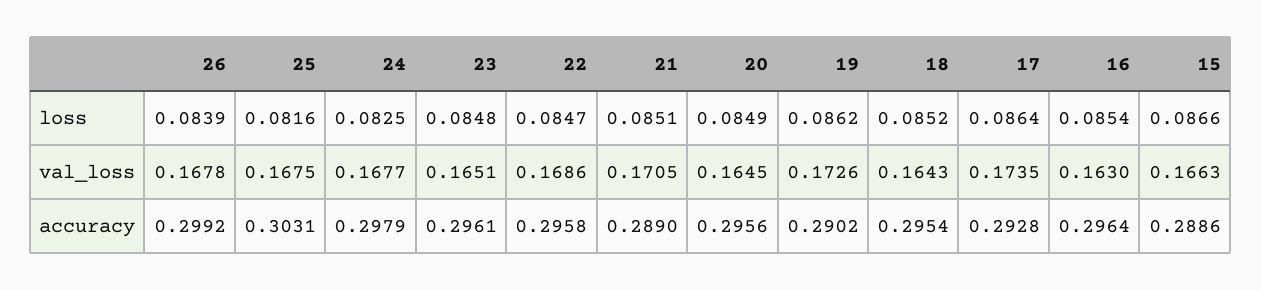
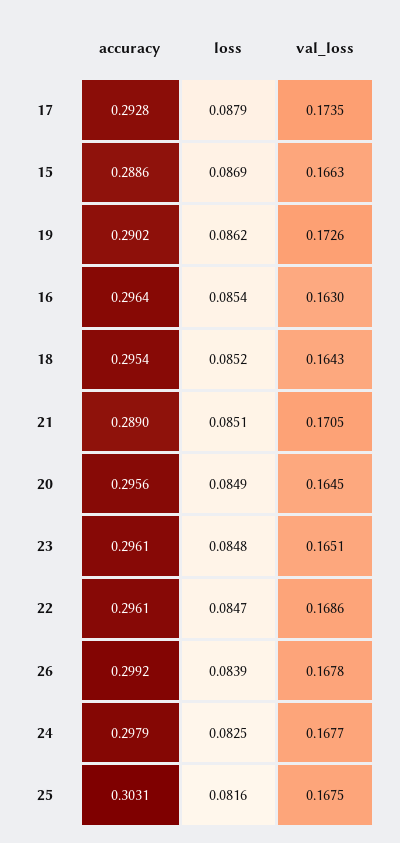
  {
    "26": {
      "loss": 0.0839,
      "val_loss": 0.1678,
      "accuracy": 0.2992
    },
    "25": {
      "loss": 0.0816,
      "val_loss": 0.1675,
      "accuracy": 0.3031
    },
    "24": {
      "loss": 0.0825,
      "val_loss": 0.1677,
      "accuracy": 0.2979
    },
    "23": {
      "loss": 0.0848,
      "val_loss": 0.1651,
      "accuracy": 0.2961
    },
    "22": {
      "loss": 0.0847,
      "val_loss": 0.1686,
-     "accuracy": 0.2958
+     "accuracy": 0.2961
    },
    "21": {
      "loss": 0.0851,
      "val_loss": 0.1705,
      "accuracy": 0.289
    },
    "20": {
      "loss": 0.0849,
      "val_loss": 0.1645,
      "accuracy": 0.2956
    },
    "19": {
      "loss": 0.0862,
      "val_loss": 0.1726,
      "accuracy": 0.2902
    },
    "18": {
      "loss": 0.0852,
      "val_loss": 0.1643,
      "accuracy": 0.2954
    },
    "17": {
-     "loss": 0.0864,
+     "loss": 0.0879,
      "val_loss": 0.1735,
      "accuracy": 0.2928
    },
    "16": {
      "loss": 0.0854,
      "val_loss": 0.163,
      "accuracy": 0.2964
    },
    "15": {
-     "loss": 0.0866,
+     "loss": 0.0869,
      "val_loss": 0.1663,
      "accuracy": 0.2886
    }
  }

